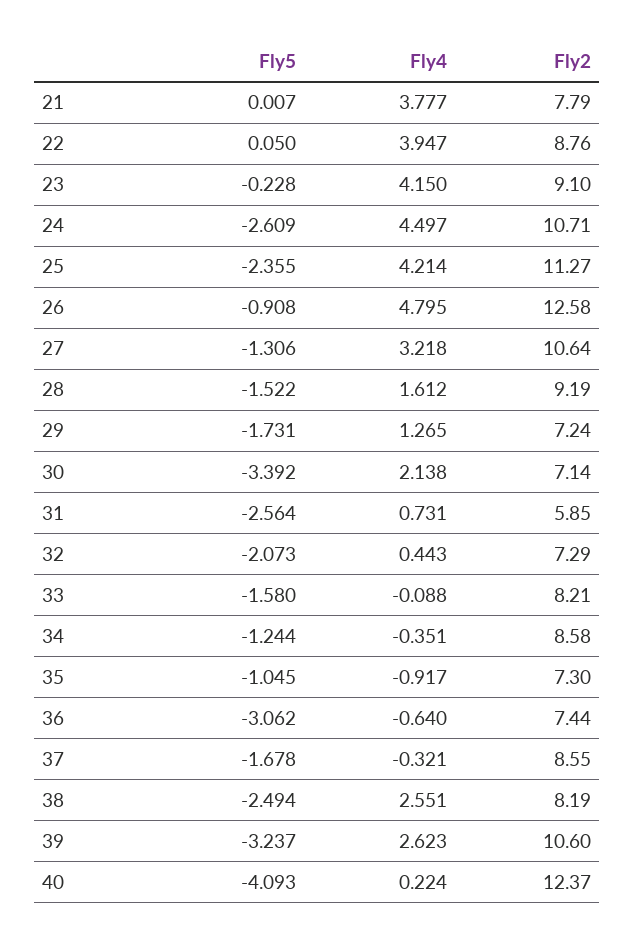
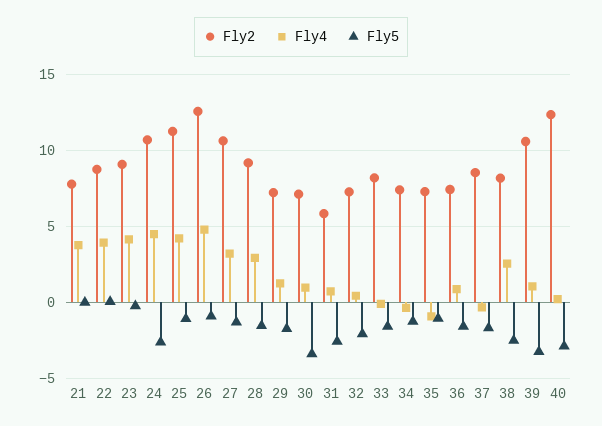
  {
    "Fly5": {
      "21": 0.007,
      "22": 0.05,
      "23": -0.228,
      "24": -2.609,
-     "25": -2.355,
+     "25": -1,
      "26": -0.908,
      "27": -1.306,
      "28": -1.522,
      "29": -1.731,
      "30": -3.392,
      "31": -2.564,
      "32": -2.073,
      "33": -1.58,
      "34": -1.244,
      "35": -1.045,
-     "36": -3.062,
+     "36": -1.5,
      "37": -1.678,
      "38": -2.494,
      "39": -3.237,
-     "40": -4.093
+     "40": -3
    },
    "Fly4": {
      "21": 3.777,
      "22": 3.947,
      "23": 4.15,
      "24": 4.497,
      "25": 4.214,
      "26": 4.795,
      "27": 3.218,
-     "28": 1.612,
+     "28": 3,
      "29": 1.265,
-     "30": 2.138,
+     "30": 1,
      "31": 0.731,
      "32": 0.443,
      "33": -0.088,
      "34": -0.351,
      "35": -0.917,
-     "36": -0.64,
+     "36": 1,
      "37": -0.321,
      "38": 2.551,
-     "39": 2.623,
+     "39": 1,
      "40": 0.224
    },
    "Fly2": {
      "21": 7.79,
      "22": 8.76,
      "23": 9.1,
      "24": 10.71,
      "25": 11.27,
      "26": 12.58,
      "27": 10.64,
      "28": 9.19,
      "29": 7.24,
      "30": 7.14,
      "31": 5.85,
      "32": 7.29,
      "33": 8.21,
-     "34": 8.58,
+     "34": 7.5,
      "35": 7.3,
      "36": 7.44,
      "37": 8.55,
      "38": 8.19,
      "39": 10.6,
      "40": 12.37
    }
  }

